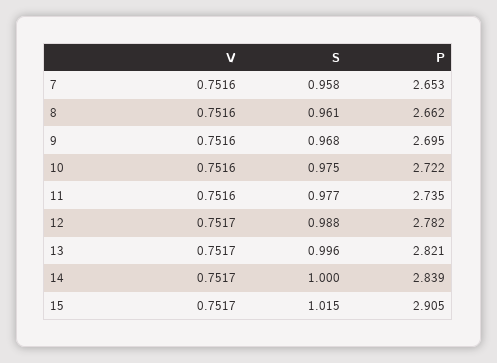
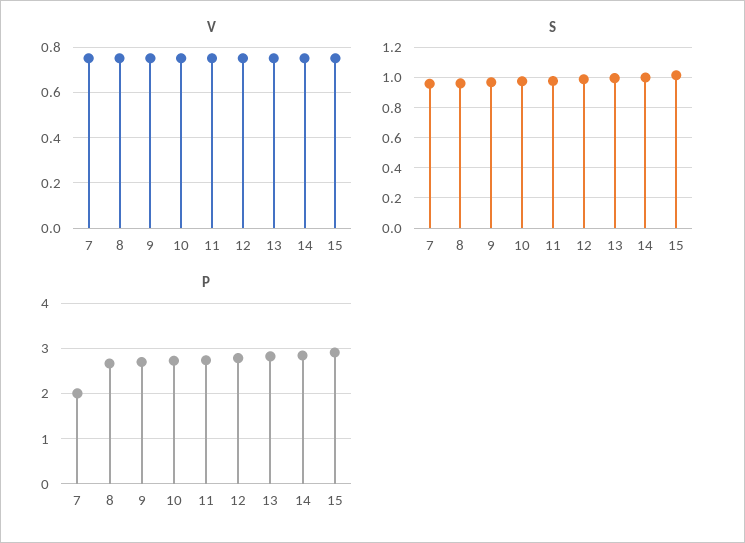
  {
    "V": {
      "7": 0.7516,
      "8": 0.7516,
      "9": 0.7516,
      "10": 0.7516,
      "11": 0.7516,
      "12": 0.7517,
      "13": 0.7517,
      "14": 0.7517,
      "15": 0.7517
    },
    "S": {
      "7": 0.958,
      "8": 0.961,
      "9": 0.968,
      "10": 0.975,
      "11": 0.977,
      "12": 0.988,
      "13": 0.996,
      "14": 1,
      "15": 1.015
    },
    "P": {
-     "7": 2.653,
+     "7": 2,
      "8": 2.662,
      "9": 2.695,
      "10": 2.722,
      "11": 2.735,
      "12": 2.782,
      "13": 2.821,
      "14": 2.839,
      "15": 2.905
    }
  }

